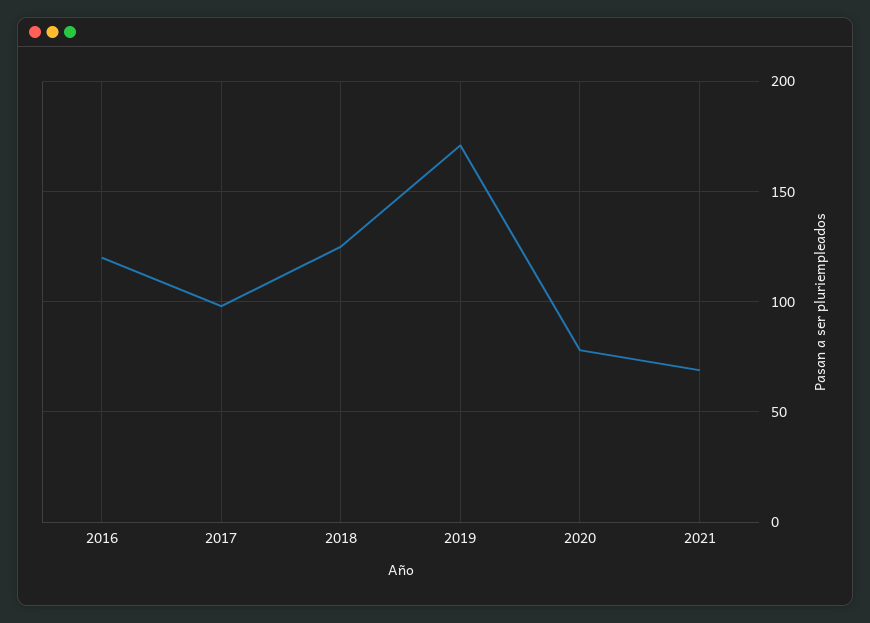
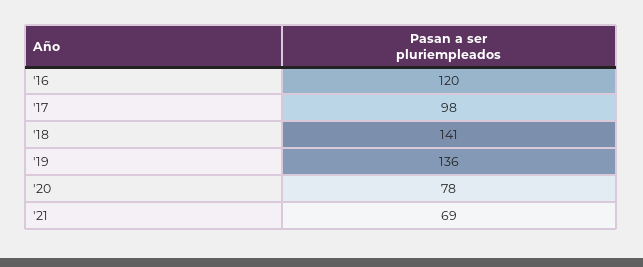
  {
    "2016": 120,
    "2017": 98,
-   "2018": 125,
+   "2018": 141,
-   "2019": 170,
+   "2019": 136,
    "2020": 78,
    "2021": 69
  }

